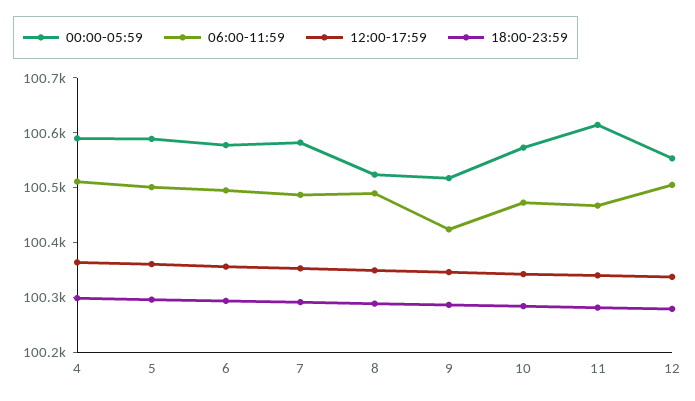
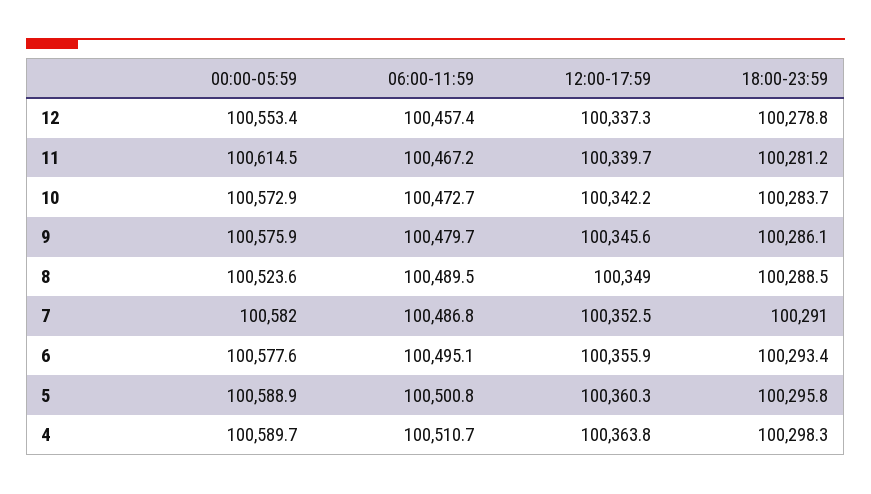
  {
    "00:00-05:59": {
      "4": 100589.7,
      "5": 100588.9,
      "6": 100577.6,
      "7": 100582,
      "8": 100523.6,
-     "9": 100520,
+     "9": 100575.9,
      "10": 100572.9,
      "11": 100614.5,
      "12": 100553.4
    },
    "06:00-11:59": {
      "4": 100510.7,
      "5": 100500.8,
      "6": 100495.1,
      "7": 100486.8,
      "8": 100489.5,
-     "9": 100420,
+     "9": 100479.7,
      "10": 100472.7,
      "11": 100467.2,
-     "12": 100500
+     "12": 100457.4
    },
    "12:00-17:59": {
      "4": 100363.8,
      "5": 100360.3,
      "6": 100355.9,
      "7": 100352.5,
      "8": 100349,
      "9": 100345.6,
      "10": 100342.2,
      "11": 100339.7,
      "12": 100337.3
    },
    "18:00-23:59": {
      "4": 100298.3,
      "5": 100295.8,
      "6": 100293.4,
      "7": 100291,
      "8": 100288.5,
      "9": 100286.1,
      "10": 100283.7,
      "11": 100281.2,
      "12": 100278.8
    }
  }

